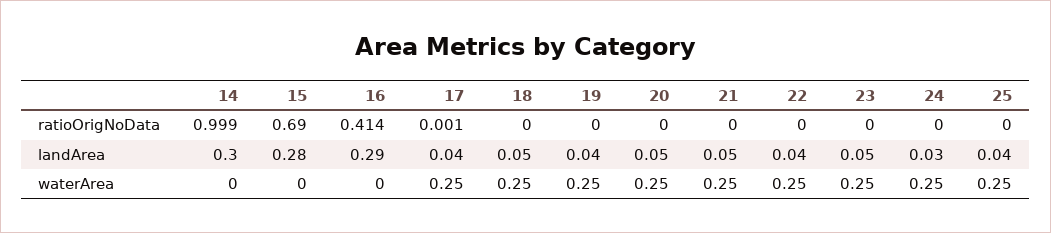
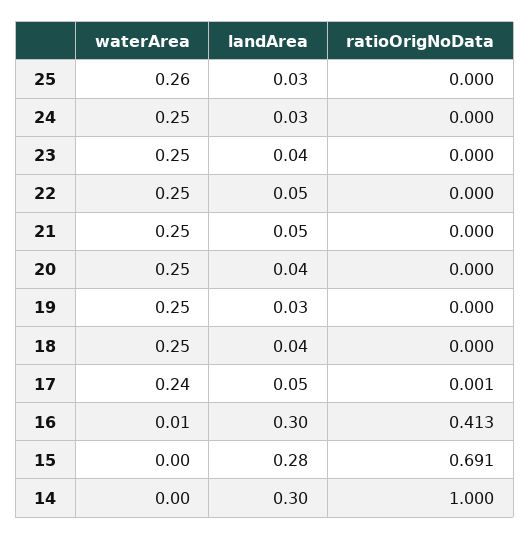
  {
    "14": {
-     "ratioOrigNoData": 0.999,
+     "ratioOrigNoData": 1,
      "landArea": 0.3,
      "waterArea": 0
    },
    "15": {
-     "ratioOrigNoData": 0.69,
+     "ratioOrigNoData": 0.691,
      "landArea": 0.28,
      "waterArea": 0
    },
    "16": {
-     "ratioOrigNoData": 0.414,
+     "ratioOrigNoData": 0.413,
-     "landArea": 0.29,
+     "landArea": 0.3,
-     "waterArea": 0
+     "waterArea": 0.01
    },
    "17": {
      "ratioOrigNoData": 0.001,
-     "landArea": 0.04,
+     "landArea": 0.05,
-     "waterArea": 0.25
+     "waterArea": 0.24
    },
    "18": {
      "ratioOrigNoData": 0,
-     "landArea": 0.05,
+     "landArea": 0.04,
      "waterArea": 0.25
    },
    "19": {
      "ratioOrigNoData": 0,
-     "landArea": 0.04,
+     "landArea": 0.03,
      "waterArea": 0.25
    },
    "20": {
      "ratioOrigNoData": 0,
-     "landArea": 0.05,
+     "landArea": 0.04,
      "waterArea": 0.25
    },
    "21": {
      "ratioOrigNoData": 0,
      "landArea": 0.05,
      "waterArea": 0.25
    },
    "22": {
      "ratioOrigNoData": 0,
-     "landArea": 0.04,
+     "landArea": 0.05,
      "waterArea": 0.25
    },
    "23": {
      "ratioOrigNoData": 0,
-     "landArea": 0.05,
+     "landArea": 0.04,
      "waterArea": 0.25
    },
    "24": {
      "ratioOrigNoData": 0,
      "landArea": 0.03,
      "waterArea": 0.25
    },
    "25": {
      "ratioOrigNoData": 0,
-     "landArea": 0.04,
+     "landArea": 0.03,
-     "waterArea": 0.25
+     "waterArea": 0.26
    }
  }

